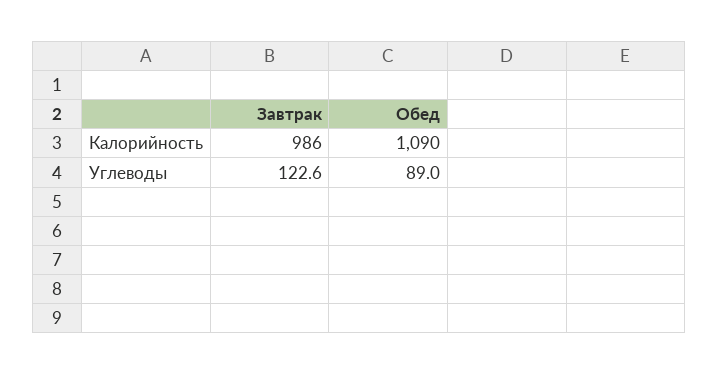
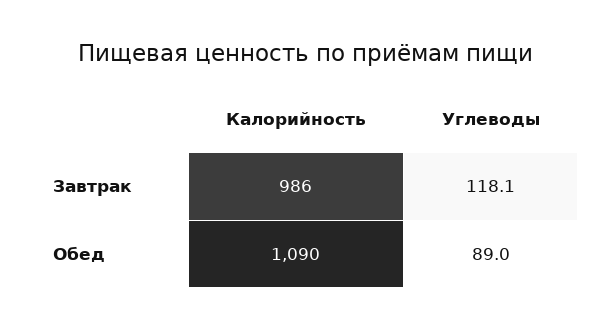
  {
    "Завтрак": {
      "Калорийность": 986,
-     "Углеводы": 122.6
+     "Углеводы": 118.1
    },
    "Обед": {
      "Калорийность": 1090,
      "Углеводы": 89
    }
  }

